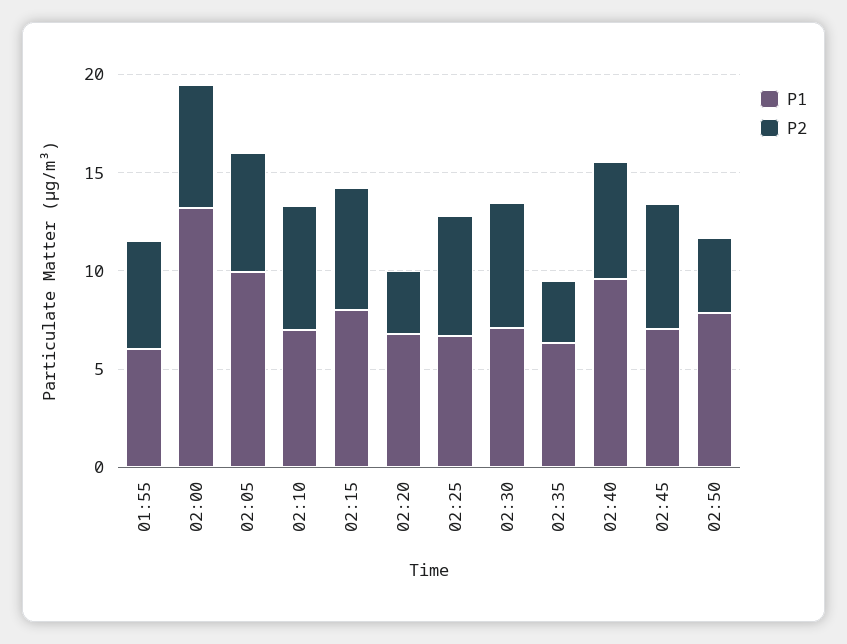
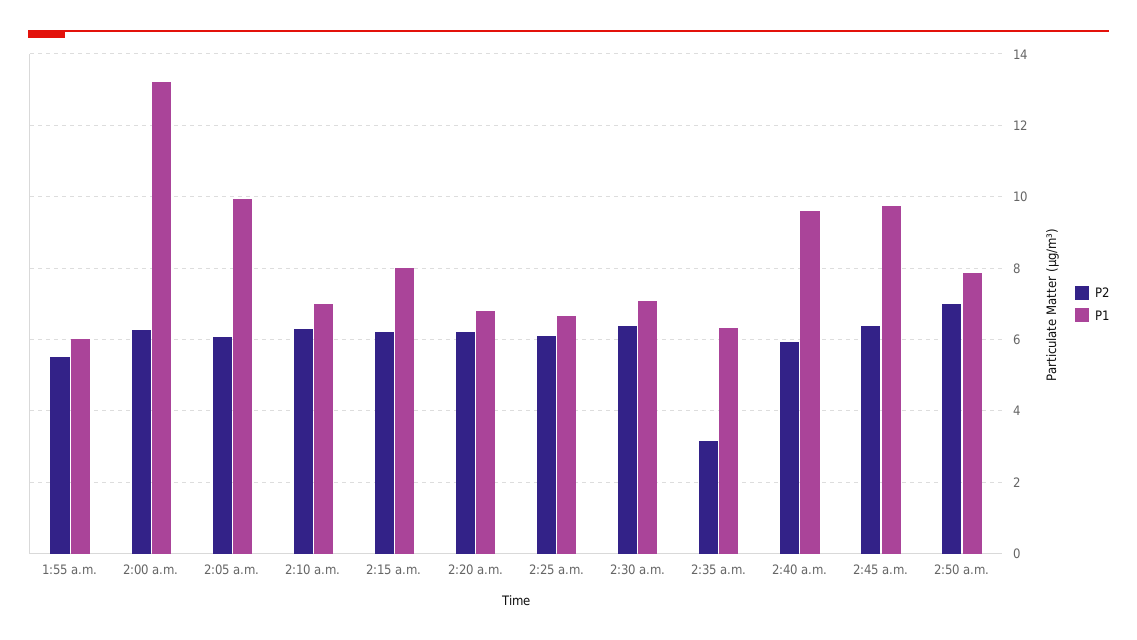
  {
    "P1": {
      "01:55": 6,
      "02:00": 13.2,
      "02:05": 10,
      "02:10": 7,
      "02:15": 8,
      "02:20": 6.8,
      "02:25": 6.6,
      "02:30": 7,
      "02:35": 6.4,
      "02:40": 9.6,
-     "02:45": 7,
+     "02:45": 9.8,
      "02:50": 7.8
    },
    "P2": {
      "01:55": 5.6,
      "02:00": 6.2,
      "02:05": 6,
      "02:10": 6.4,
      "02:15": 6.2,
-     "02:20": 3,
+     "02:20": 6.2,
      "02:25": 6.2,
      "02:30": 6.4,
      "02:35": 3.2,
      "02:40": 6,
      "02:45": 6.4,
-     "02:50": 4
+     "02:50": 7
    }
  }

